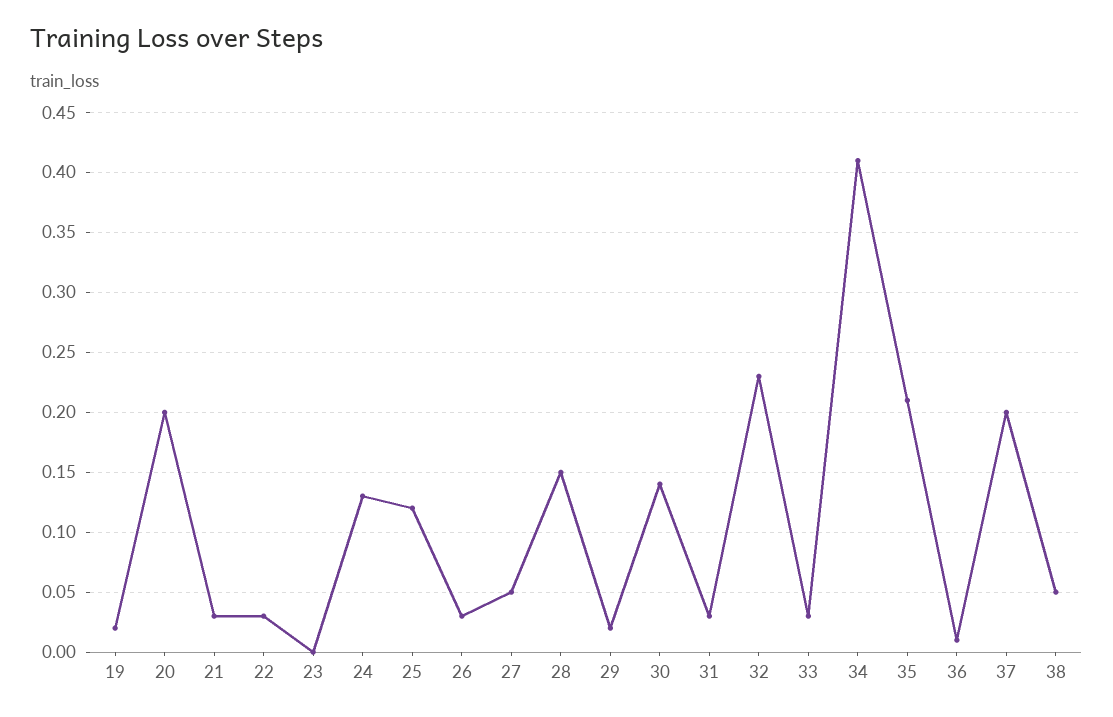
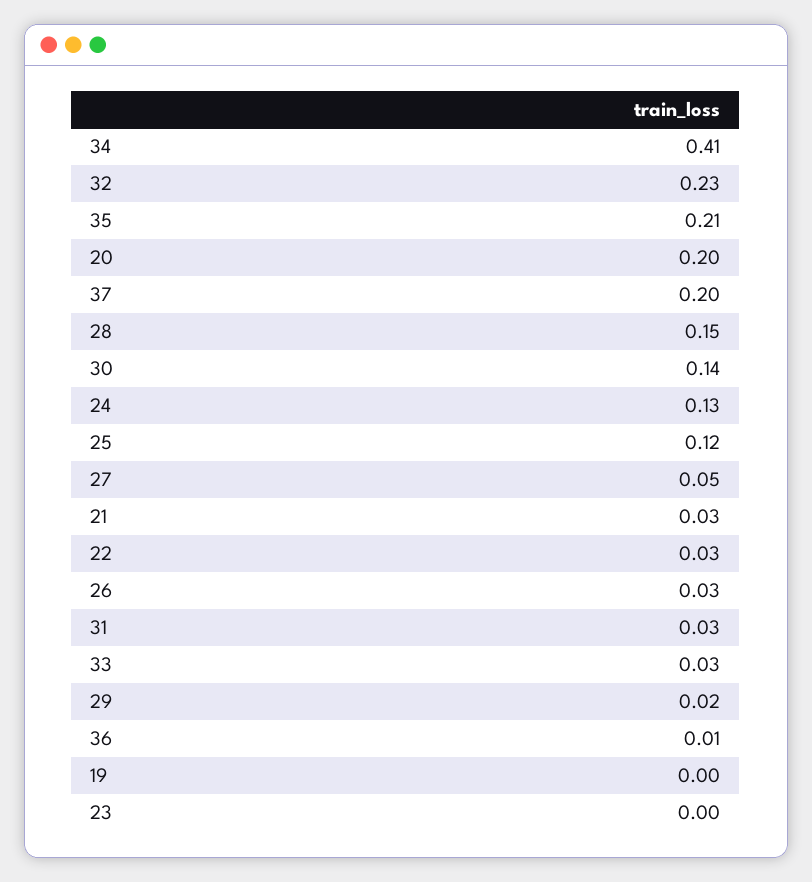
  {
-   "19": 0.02,
+   "19": 0,
    "20": 0.2,
    "21": 0.03,
    "22": 0.03,
    "23": 0,
    "24": 0.13,
    "25": 0.12,
    "26": 0.03,
    "27": 0.05,
    "28": 0.15,
    "29": 0.02,
    "30": 0.14,
    "31": 0.03,
    "32": 0.23,
    "33": 0.03,
    "34": 0.41,
    "35": 0.21,
    "36": 0.01,
-   "37": 0.2,
+   "37": 0.2
-   "38": 0.05
  }

